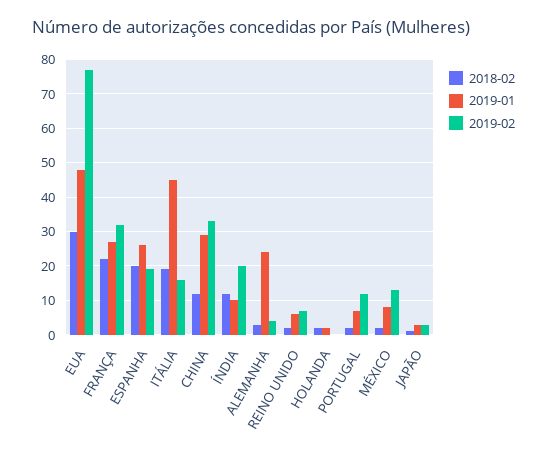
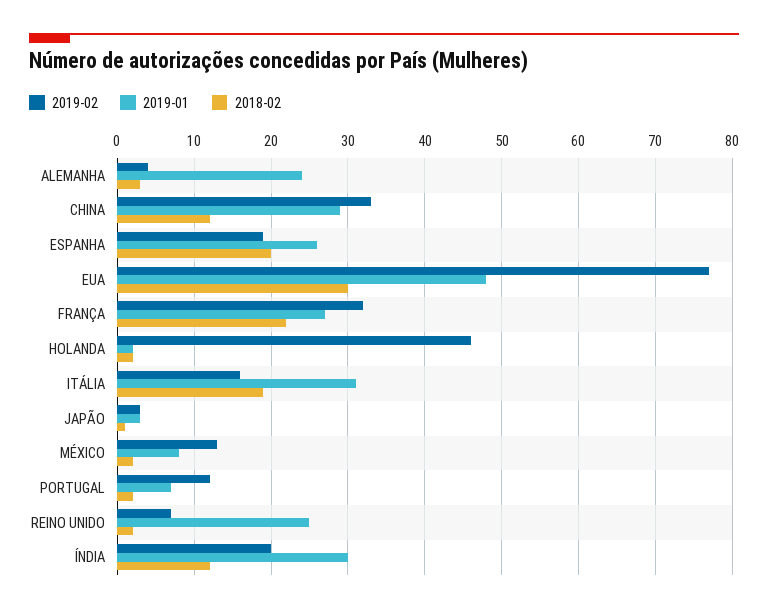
  {
    "2018-02": {
      "EUA": 30,
      "FRANÇA": 22,
      "ESPANHA": 20,
      "ITÁLIA": 19,
      "CHINA": 12,
      "ÍNDIA": 12,
      "ALEMANHA": 3,
      "REINO UNIDO": 2,
      "HOLANDA": 2,
      "PORTUGAL": 2,
      "MÉXICO": 2,
      "JAPÃO": 1
    },
    "2019-01": {
      "EUA": 48,
      "FRANÇA": 27,
      "ESPANHA": 26,
-     "ITÁLIA": 45,
+     "ITÁLIA": 31,
      "CHINA": 29,
-     "ÍNDIA": 10,
+     "ÍNDIA": 30,
      "ALEMANHA": 24,
-     "REINO UNIDO": 5,
+     "REINO UNIDO": 25,
      "HOLANDA": 2,
      "PORTUGAL": 7,
      "MÉXICO": 8,
      "JAPÃO": 3
    },
    "2019-02": {
      "EUA": 77,
      "FRANÇA": 32,
      "ESPANHA": 19,
      "ITÁLIA": 16,
      "CHINA": 33,
      "ÍNDIA": 20,
      "ALEMANHA": 4,
      "REINO UNIDO": 7,
-     "HOLANDA": 0,
+     "HOLANDA": 46,
      "PORTUGAL": 12,
      "MÉXICO": 13,
      "JAPÃO": 3
    }
  }

